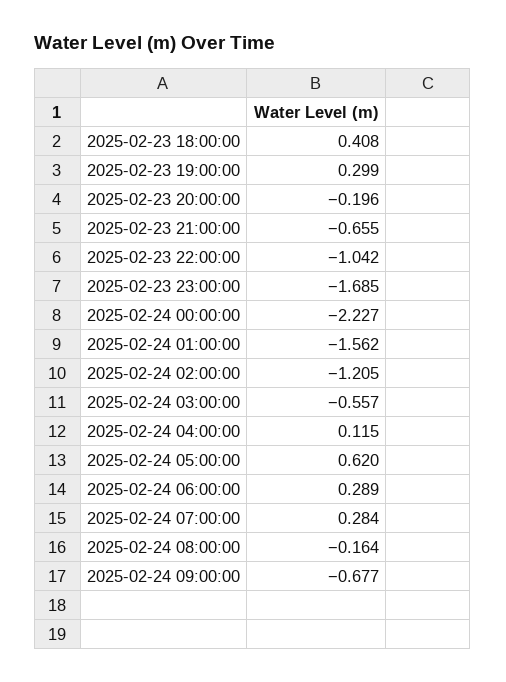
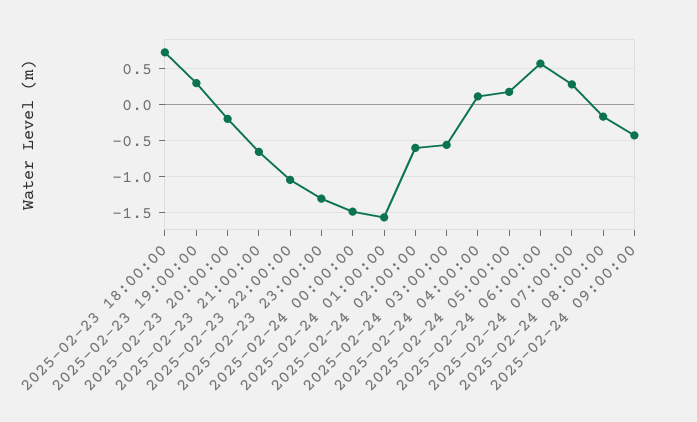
  {
-   "2025-02-23 18:00:00": 0.408,
+   "2025-02-23 18:00:00": 0.7,
    "2025-02-23 19:00:00": 0.299,
    "2025-02-23 20:00:00": -0.196,
    "2025-02-23 21:00:00": -0.655,
    "2025-02-23 22:00:00": -1.042,
-   "2025-02-23 23:00:00": -1.685,
+   "2025-02-23 23:00:00": -1.3,
-   "2025-02-24 00:00:00": -2.227,
+   "2025-02-24 00:00:00": -1.5,
    "2025-02-24 01:00:00": -1.562,
-   "2025-02-24 02:00:00": -1.205,
+   "2025-02-24 02:00:00": -0.6,
    "2025-02-24 03:00:00": -0.557,
    "2025-02-24 04:00:00": 0.115,
-   "2025-02-24 05:00:00": 0.62,
+   "2025-02-24 05:00:00": 0.2,
-   "2025-02-24 06:00:00": 0.289,
+   "2025-02-24 06:00:00": 0.6,
    "2025-02-24 07:00:00": 0.284,
    "2025-02-24 08:00:00": -0.164,
-   "2025-02-24 09:00:00": -0.677
+   "2025-02-24 09:00:00": -0.4
  }

